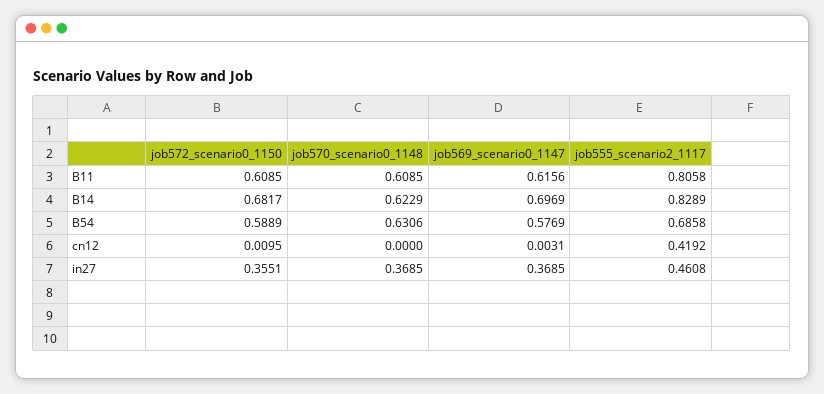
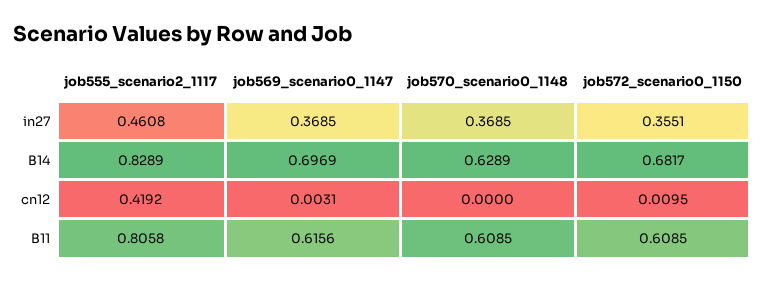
  {
    "job572_scenario0_1150": {
      "B11": 0.6085,
      "B14": 0.6817,
-     "B54": 0.5889,
      "cn12": 0.0095,
      "in27": 0.3551
    },
    "job570_scenario0_1148": {
      "B11": 0.6085,
-     "B14": 0.6229,
+     "B14": 0.6289,
-     "B54": 0.6306,
      "cn12": 0,
      "in27": 0.3685
    },
    "job569_scenario0_1147": {
      "B11": 0.6156,
      "B14": 0.6969,
-     "B54": 0.5769,
      "cn12": 0.0031,
      "in27": 0.3685
    },
    "job555_scenario2_1117": {
      "B11": 0.8058,
      "B14": 0.8289,
-     "B54": 0.6858,
      "cn12": 0.4192,
      "in27": 0.4608
    }
  }

